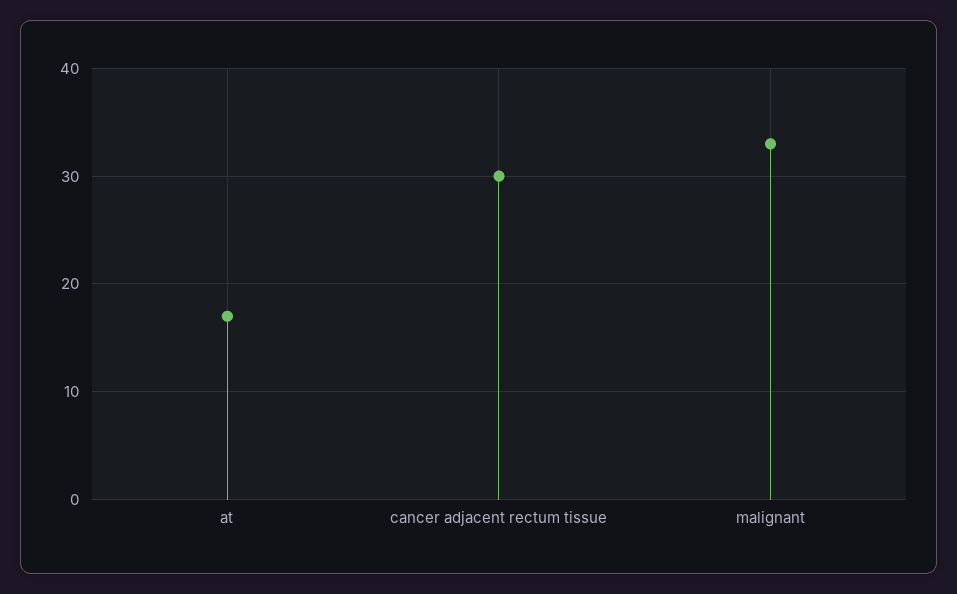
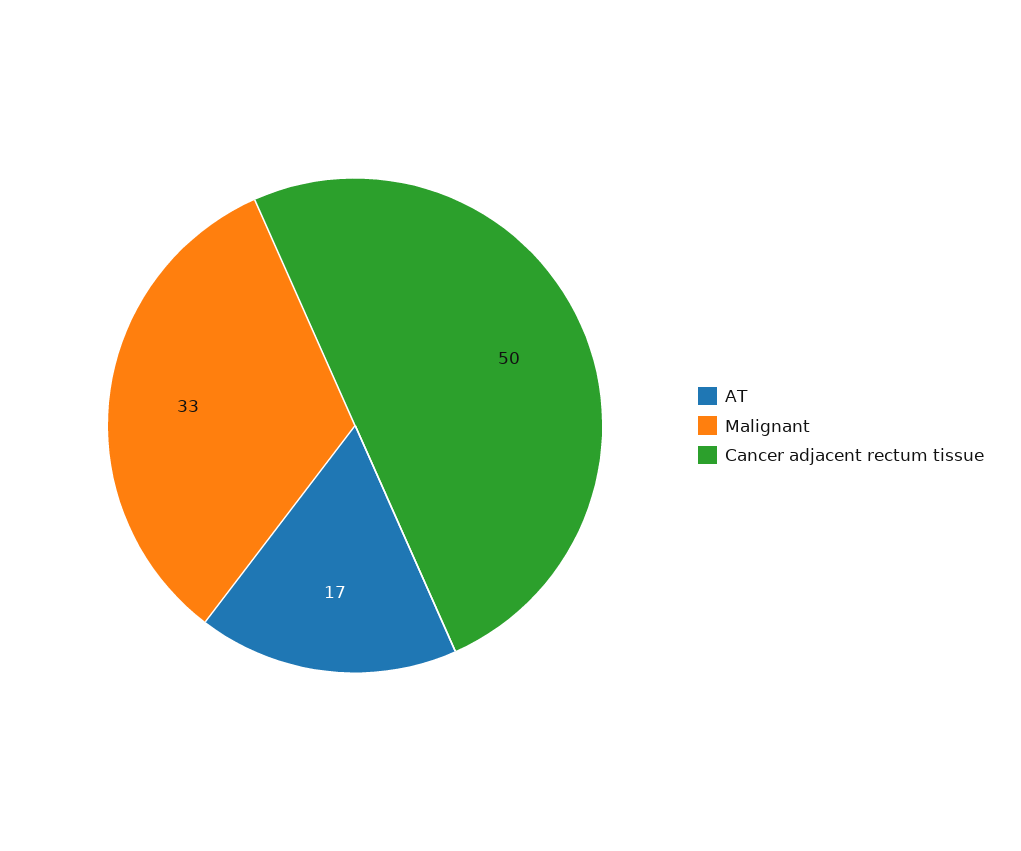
  {
    "at": 17,
-   "cancer adjacent rectum tissue": 30,
+   "cancer adjacent rectum tissue": 50,
    "malignant": 33
  }

